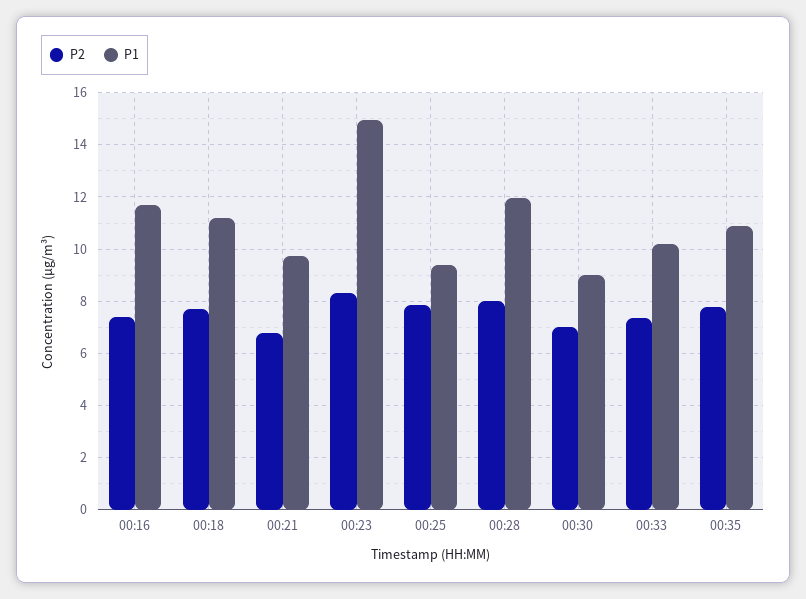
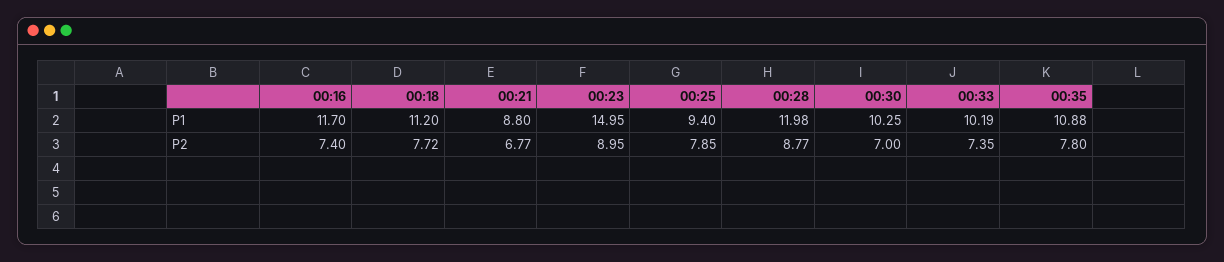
  {
    "P2": {
      "00:16": 7.4,
      "00:18": 7.72,
      "00:21": 6.77,
-     "00:23": 8.25,
+     "00:23": 8.95,
      "00:25": 7.85,
-     "00:28": 8,
+     "00:28": 8.77,
      "00:30": 7,
      "00:33": 7.35,
      "00:35": 7.8
    },
    "P1": {
      "00:16": 11.7,
      "00:18": 11.2,
-     "00:21": 9.75,
+     "00:21": 8.8,
      "00:23": 14.95,
      "00:25": 9.4,
      "00:28": 11.98,
-     "00:30": 9,
+     "00:30": 10.25,
      "00:33": 10.19,
      "00:35": 10.88
    }
  }

